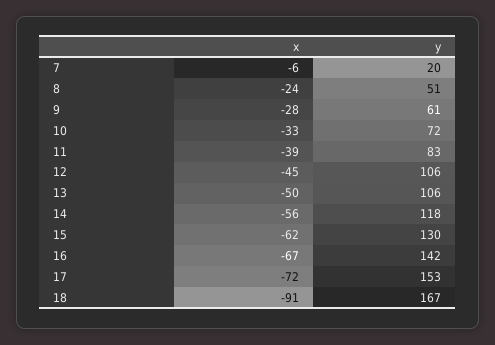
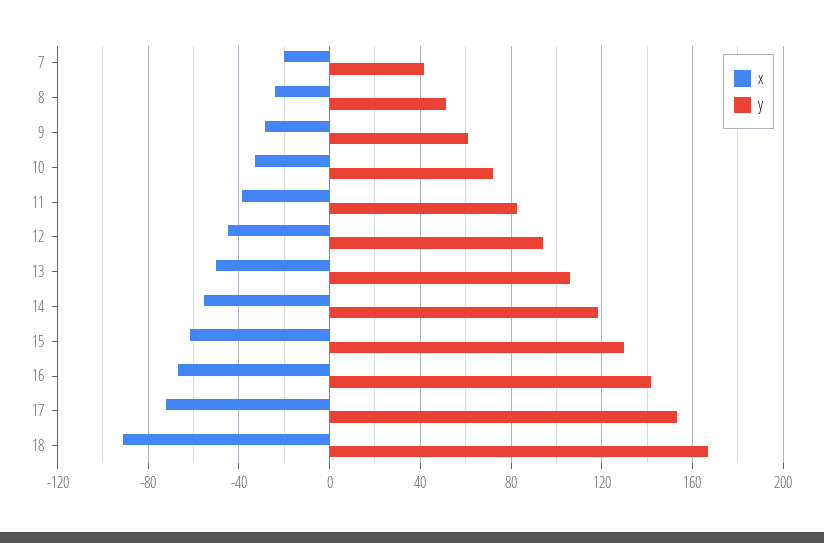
  {
    "x": {
-     "7": -6,
+     "7": -20,
      "8": -24,
      "9": -28,
      "10": -33,
      "11": -39,
      "12": -45,
      "13": -50,
      "14": -56,
      "15": -62,
      "16": -67,
      "17": -72,
      "18": -91
    },
    "y": {
-     "7": 20,
+     "7": 40,
      "8": 51,
      "9": 61,
      "10": 72,
      "11": 83,
-     "12": 106,
+     "12": 95,
      "13": 106,
      "14": 118,
      "15": 130,
      "16": 142,
      "17": 153,
      "18": 167
    }
  }

